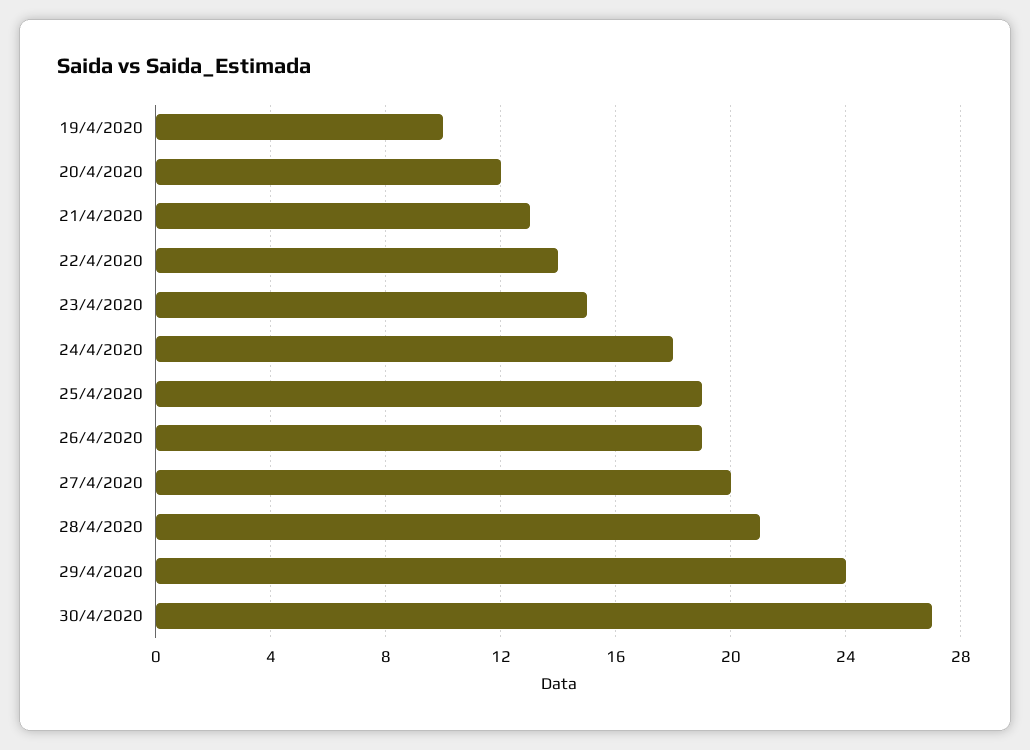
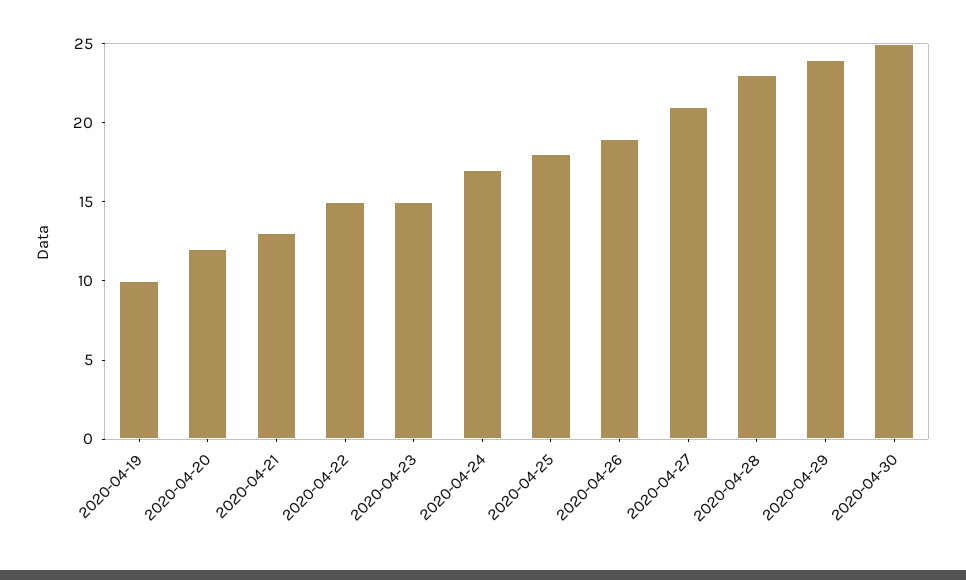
  {
    "19/4/2020": 10,
    "20/4/2020": 12,
    "21/4/2020": 13,
-   "22/4/2020": 14,
+   "22/4/2020": 15,
    "23/4/2020": 15,
-   "24/4/2020": 18,
+   "24/4/2020": 17,
-   "25/4/2020": 19,
+   "25/4/2020": 18,
    "26/4/2020": 19,
-   "27/4/2020": 20,
+   "27/4/2020": 21,
-   "28/4/2020": 21,
+   "28/4/2020": 23,
    "29/4/2020": 24,
-   "30/4/2020": 27
+   "30/4/2020": 25
  }

